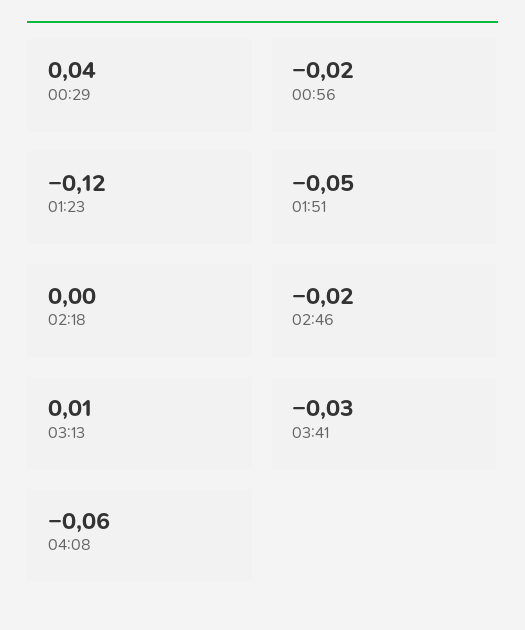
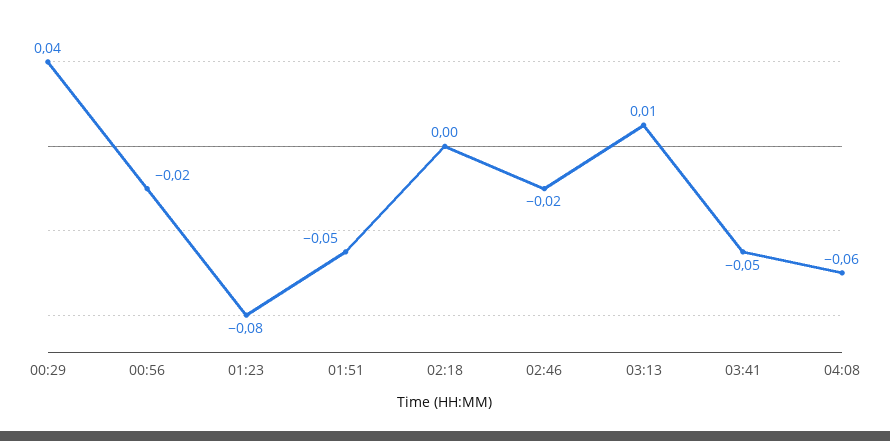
  {
    "00:29": 0.04,
    "00:56": -0.02,
-   "01:23": -0.12,
+   "01:23": -0.08,
    "01:51": -0.05,
    "02:18": 0,
    "02:46": -0.02,
    "03:13": 0.01,
-   "03:41": -0.03,
+   "03:41": -0.05,
    "04:08": -0.06
  }

